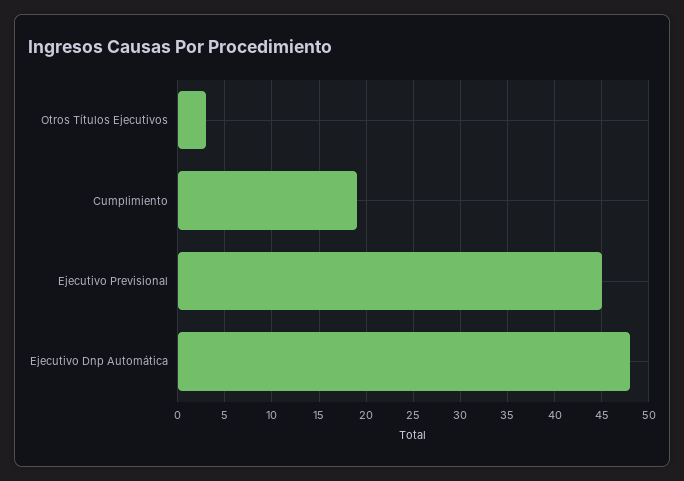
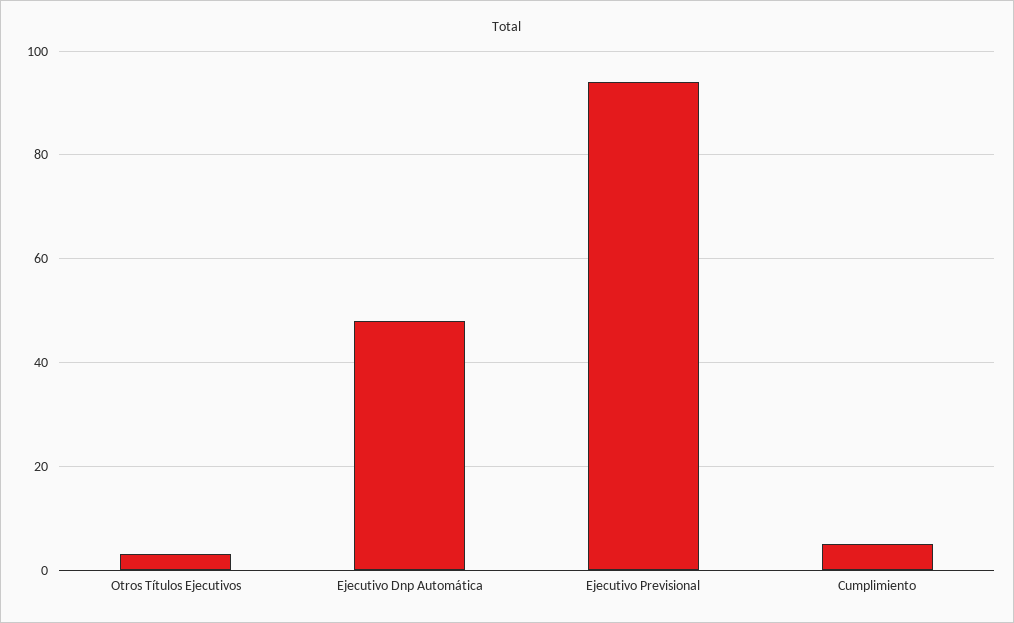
  {
    "Otros Títulos Ejecutivos": 3,
-   "Cumplimiento": 19,
+   "Cumplimiento": 5,
-   "Ejecutivo Previsional": 45,
+   "Ejecutivo Previsional": 95,
    "Ejecutivo Dnp Automática": 48
  }

